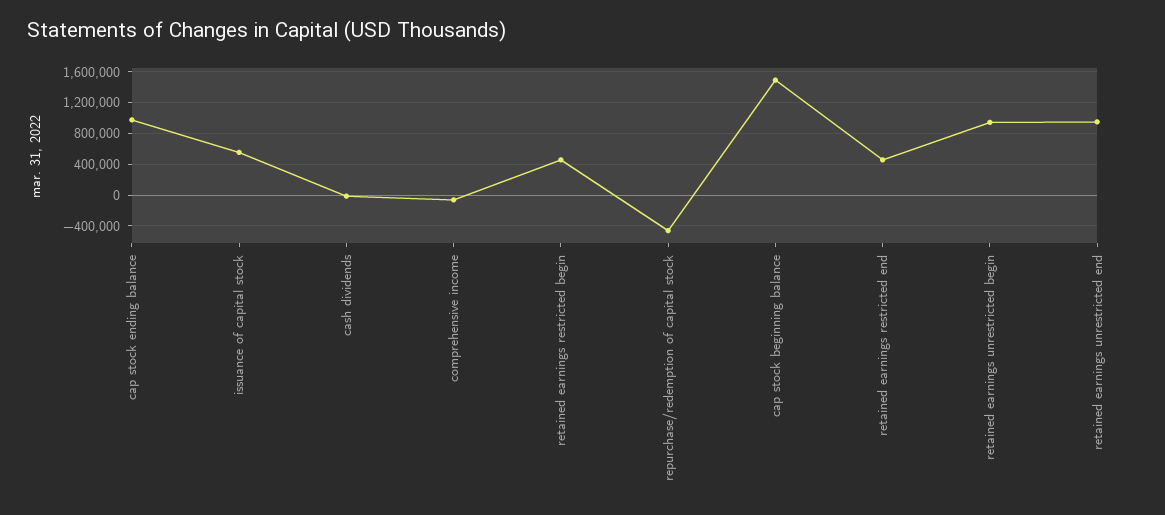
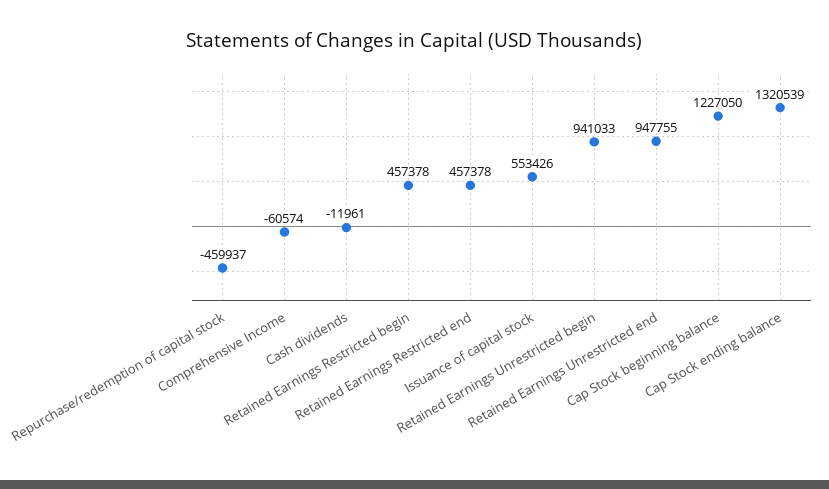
  {
-   "cap stock ending balance": 1000000,
+   "cap stock ending balance": 1320539,
    "issuance of capital stock": 553426,
    "cash dividends": -11961,
    "comprehensive income": -60574,
    "retained earnings restricted begin": 457378,
    "repurchase/redemption of capital stock": -459937,
-   "cap stock beginning balance": 1500000,
+   "cap stock beginning balance": 1227050,
    "retained earnings restricted end": 457378,
    "retained earnings unrestricted begin": 941033,
    "retained earnings unrestricted end": 947755
  }

